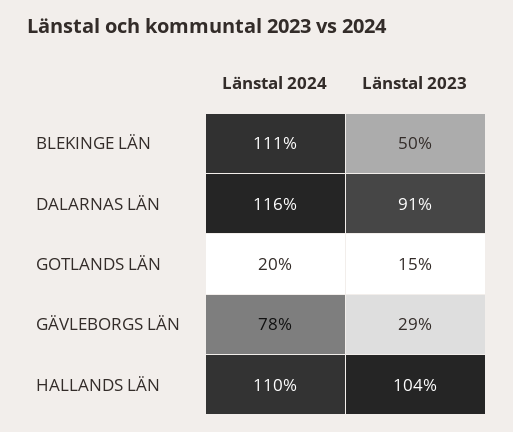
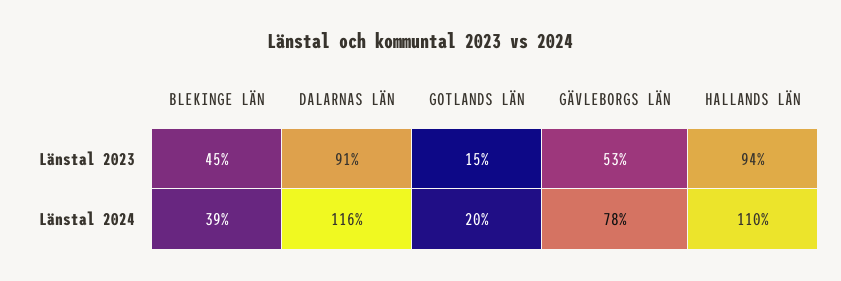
  {
    "Länstal 2024": {
-     "BLEKINGE LÄN": 111,
+     "BLEKINGE LÄN": 39,
      "DALARNAS LÄN": 116,
      "GOTLANDS LÄN": 20,
      "GÄVLEBORGS LÄN": 78,
      "HALLANDS LÄN": 110
    },
    "Länstal 2023": {
-     "BLEKINGE LÄN": 50,
+     "BLEKINGE LÄN": 45,
      "DALARNAS LÄN": 91,
      "GOTLANDS LÄN": 15,
-     "GÄVLEBORGS LÄN": 29,
+     "GÄVLEBORGS LÄN": 53,
-     "HALLANDS LÄN": 104
+     "HALLANDS LÄN": 94
    }
  }

